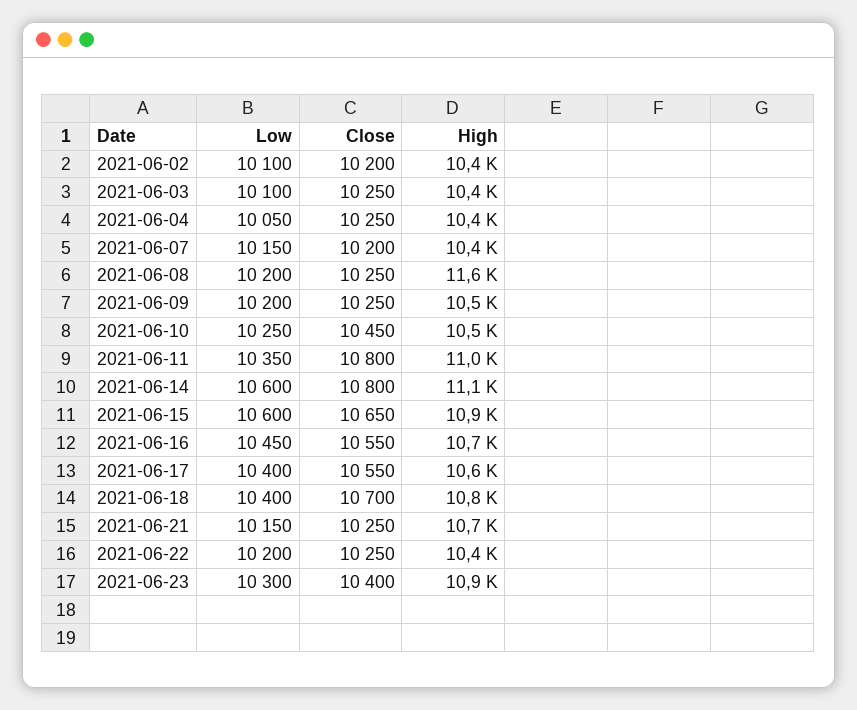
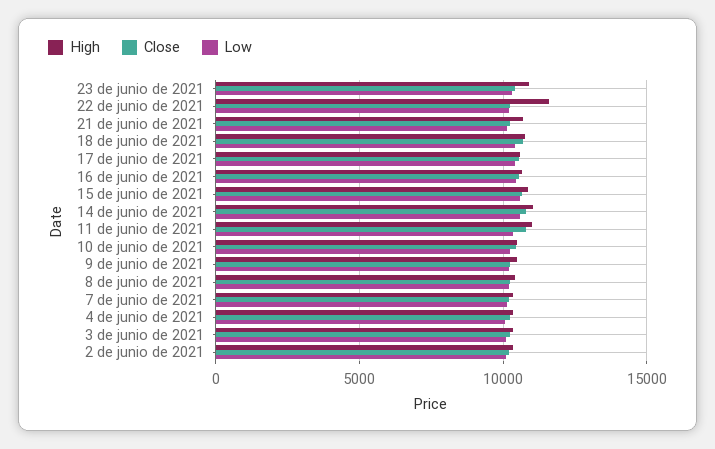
  {
    "Low": {
      "2021-06-02": 10100,
      "2021-06-03": 10100,
      "2021-06-04": 10050,
      "2021-06-07": 10150,
      "2021-06-08": 10200,
      "2021-06-09": 10200,
      "2021-06-10": 10250,
      "2021-06-11": 10350,
      "2021-06-14": 10600,
      "2021-06-15": 10600,
      "2021-06-16": 10450,
      "2021-06-17": 10400,
      "2021-06-18": 10400,
      "2021-06-21": 10150,
      "2021-06-22": 10200,
      "2021-06-23": 10300
    },
    "Close": {
      "2021-06-02": 10200,
      "2021-06-03": 10250,
      "2021-06-04": 10250,
      "2021-06-07": 10200,
      "2021-06-08": 10250,
      "2021-06-09": 10250,
      "2021-06-10": 10450,
      "2021-06-11": 10800,
      "2021-06-14": 10800,
      "2021-06-15": 10650,
      "2021-06-16": 10550,
      "2021-06-17": 10550,
      "2021-06-18": 10700,
      "2021-06-21": 10250,
      "2021-06-22": 10250,
      "2021-06-23": 10400
    },
    "High": {
      "2021-06-02": 10400,
      "2021-06-03": 10400,
      "2021-06-04": 10400,
      "2021-06-07": 10400,
-     "2021-06-08": 11600,
+     "2021-06-08": 10500,
      "2021-06-09": 10500,
      "2021-06-10": 10500,
      "2021-06-11": 11000,
      "2021-06-14": 11100,
      "2021-06-15": 10900,
      "2021-06-16": 10700,
      "2021-06-17": 10600,
      "2021-06-18": 10800,
      "2021-06-21": 10700,
-     "2021-06-22": 10400,
+     "2021-06-22": 11500,
      "2021-06-23": 10900
    }
  }

